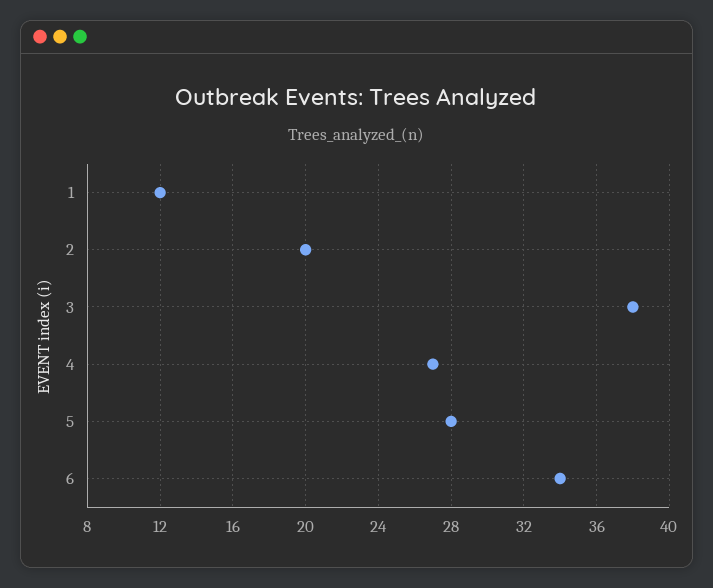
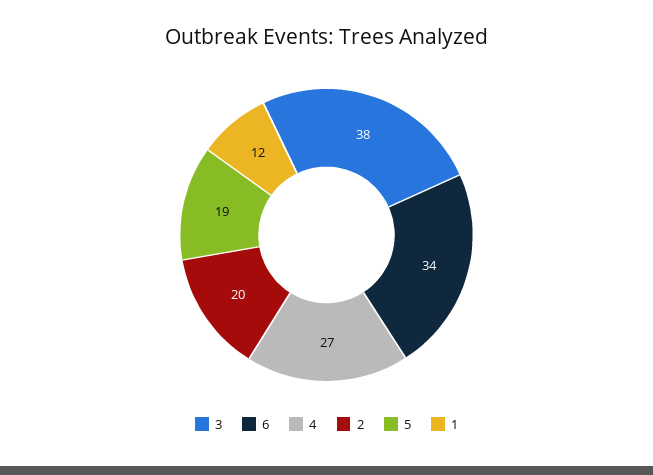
  {
    "1": 12,
    "2": 20,
    "3": 38,
    "4": 27,
-   "5": 28,
+   "5": 19,
    "6": 34
  }

